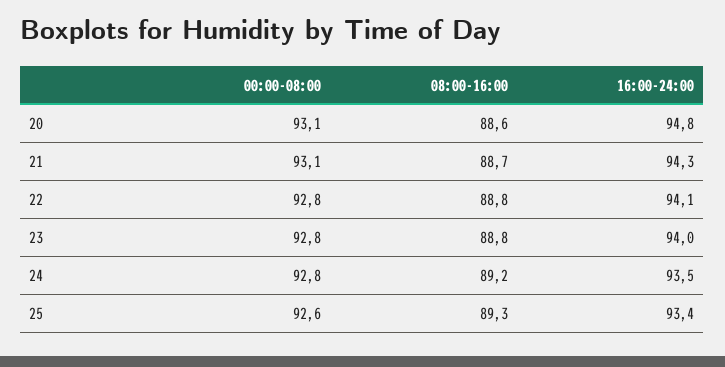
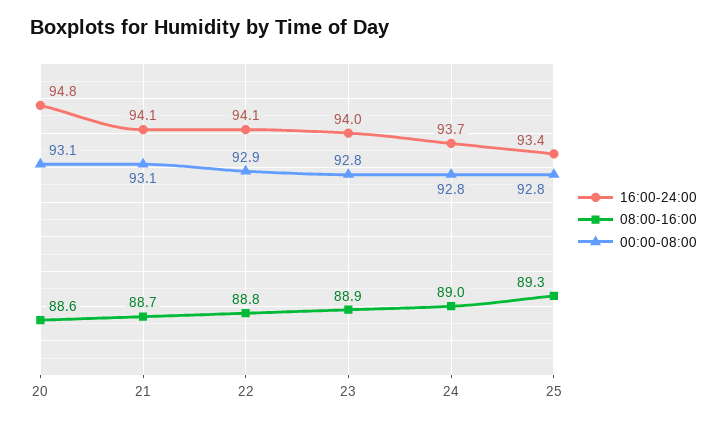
  {
    "00:00-08:00": {
      "20": 93.1,
      "21": 93.1,
-     "22": 92.8,
+     "22": 92.9,
      "23": 92.8,
      "24": 92.8,
-     "25": 92.6
+     "25": 92.8
    },
    "08:00-16:00": {
      "20": 88.6,
      "21": 88.7,
      "22": 88.8,
-     "23": 88.8,
+     "23": 88.9,
-     "24": 89.2,
+     "24": 89,
      "25": 89.3
    },
    "16:00-24:00": {
      "20": 94.8,
-     "21": 94.3,
+     "21": 94.1,
      "22": 94.1,
      "23": 94,
-     "24": 93.5,
+     "24": 93.7,
      "25": 93.4
    }
  }

